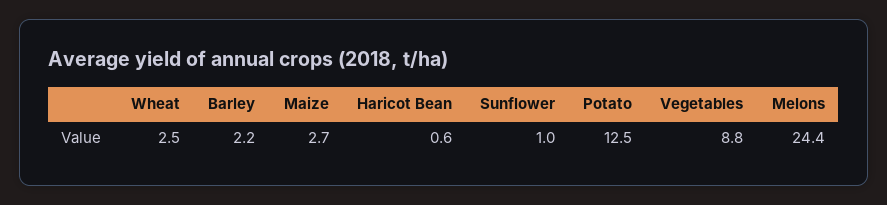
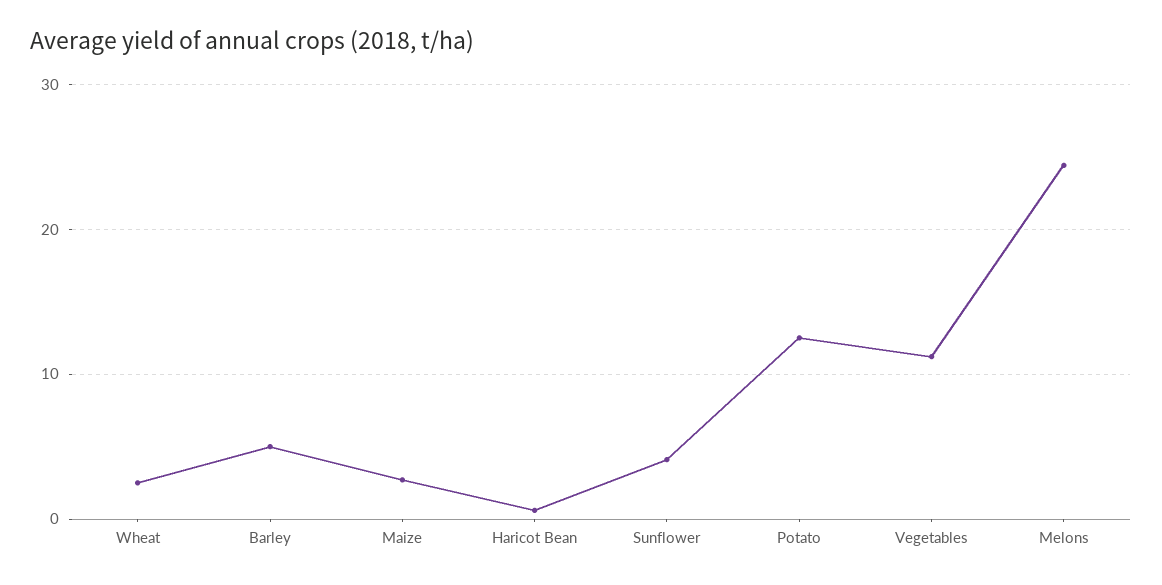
  {
    "Wheat": 2.5,
-   "Barley": 2.2,
+   "Barley": 5,
    "Maize": 2.7,
    "Haricot Bean": 0.6,
-   "Sunflower": 1,
+   "Sunflower": 4,
    "Potato": 12.5,
-   "Vegetables": 8.8,
+   "Vegetables": 11,
    "Melons": 24.4
  }

